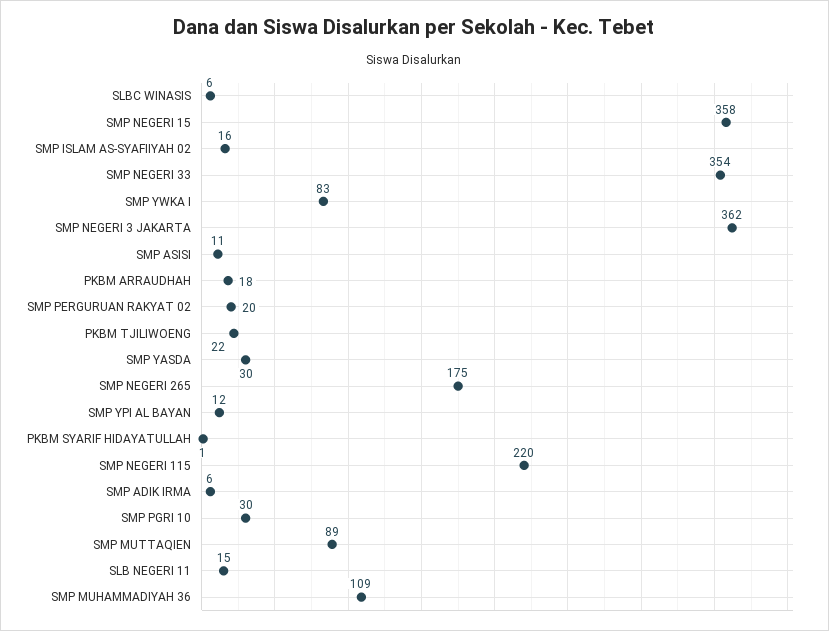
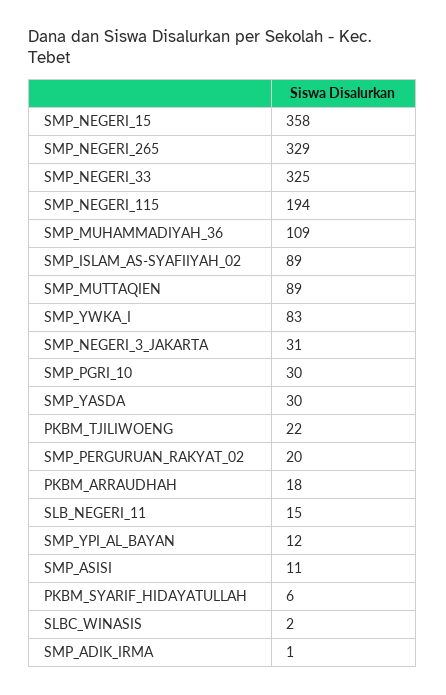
  {
-   "SLBC WINASIS": 6,
+   "SLBC WINASIS": 2,
    "SMP NEGERI 15": 358,
-   "SMP ISLAM AS-SYAFIIYAH 02": 16,
+   "SMP ISLAM AS-SYAFIIYAH 02": 89,
-   "SMP NEGERI 33": 354,
+   "SMP NEGERI 33": 325,
    "SMP YWKA I": 83,
-   "SMP NEGERI 3 JAKARTA": 362,
+   "SMP NEGERI 3 JAKARTA": 31,
    "SMP ASISI": 11,
    "PKBM ARRAUDHAH": 18,
    "SMP PERGURUAN RAKYAT 02": 20,
    "PKBM TJILIWOENG": 22,
    "SMP YASDA": 30,
-   "SMP NEGERI 265": 175,
+   "SMP NEGERI 265": 329,
    "SMP YPI AL BAYAN": 12,
-   "PKBM SYARIF HIDAYATULLAH": 1,
+   "PKBM SYARIF HIDAYATULLAH": 6,
-   "SMP NEGERI 115": 220,
+   "SMP NEGERI 115": 194,
-   "SMP ADIK IRMA": 6,
+   "SMP ADIK IRMA": 1,
    "SMP PGRI 10": 30,
    "SMP MUTTAQIEN": 89,
    "SLB NEGERI 11": 15,
    "SMP MUHAMMADIYAH 36": 109
  }

